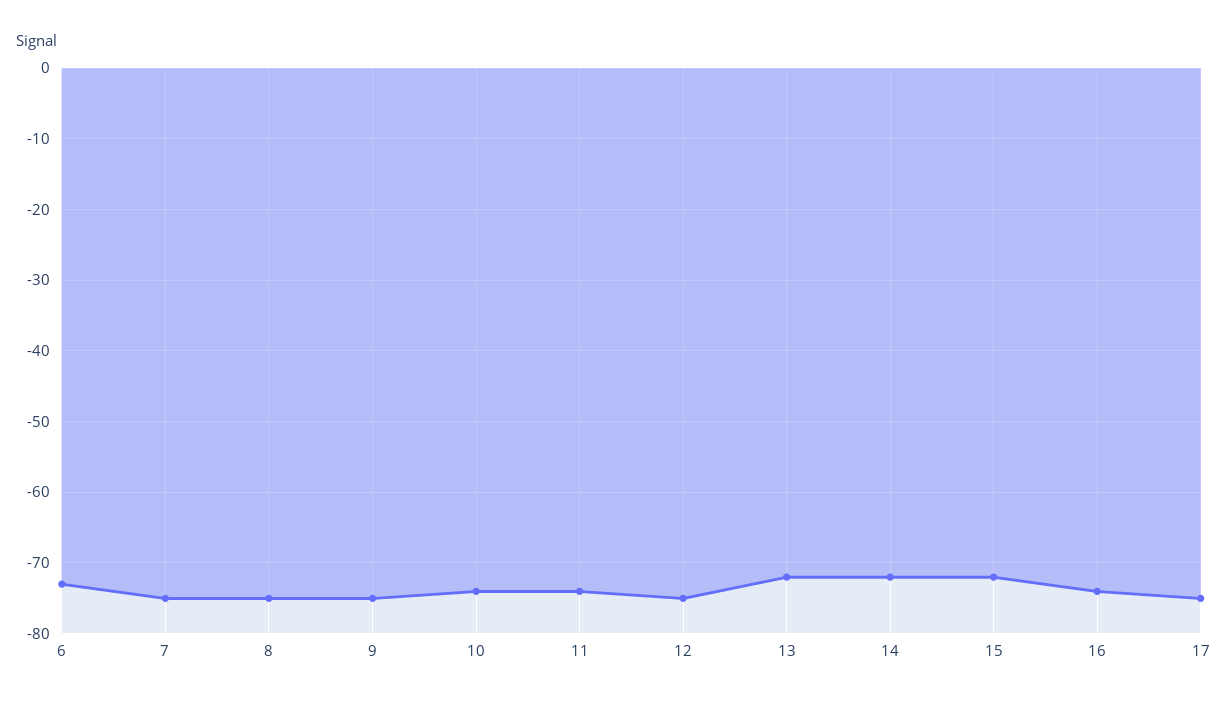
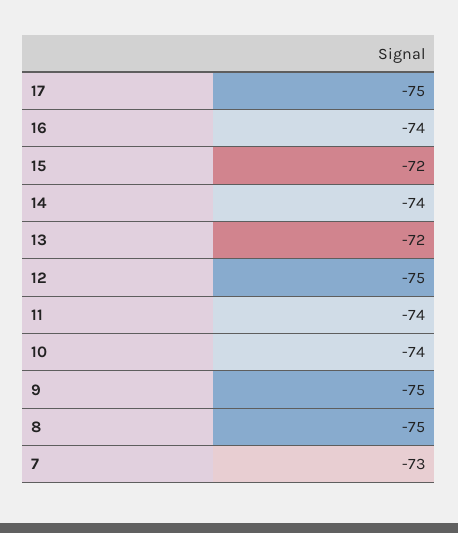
  {
-   "6": -73,
-   "7": -75,
+   "7": -73,
    "8": -75,
    "9": -75,
    "10": -74,
    "11": -74,
    "12": -75,
    "13": -72,
-   "14": -72,
+   "14": -74,
    "15": -72,
    "16": -74,
    "17": -75
  }

